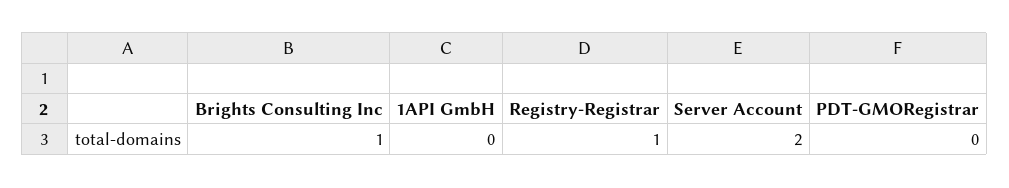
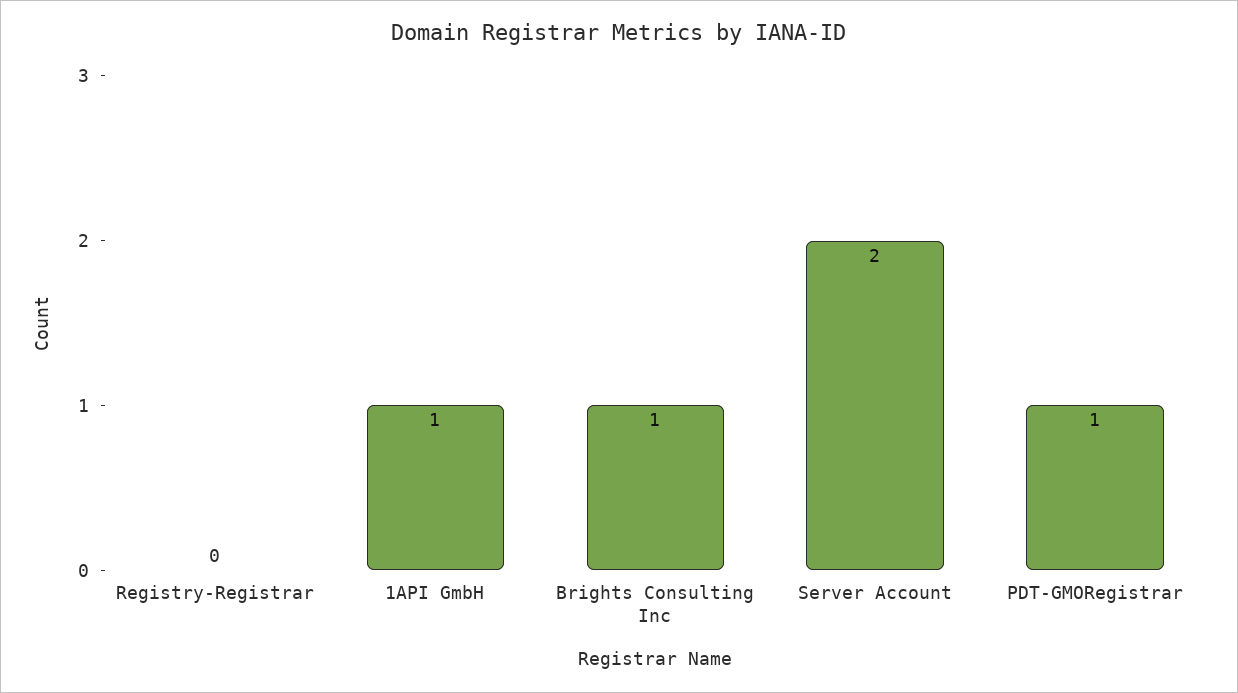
  {
    "Brights Consulting Inc": 1,
-   "1API GmbH": 0,
+   "1API GmbH": 1,
-   "Registry-Registrar": 1,
+   "Registry-Registrar": 0,
    "Server Account": 2,
-   "PDT-GMORegistrar": 0
+   "PDT-GMORegistrar": 1
  }

